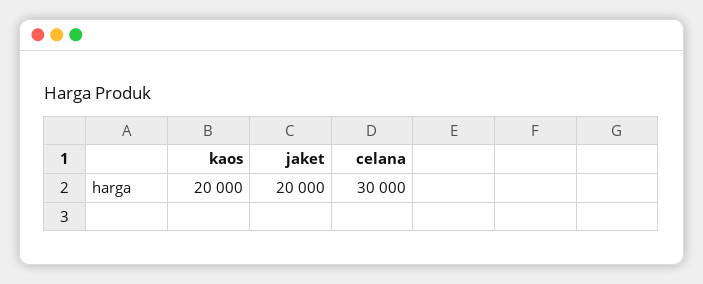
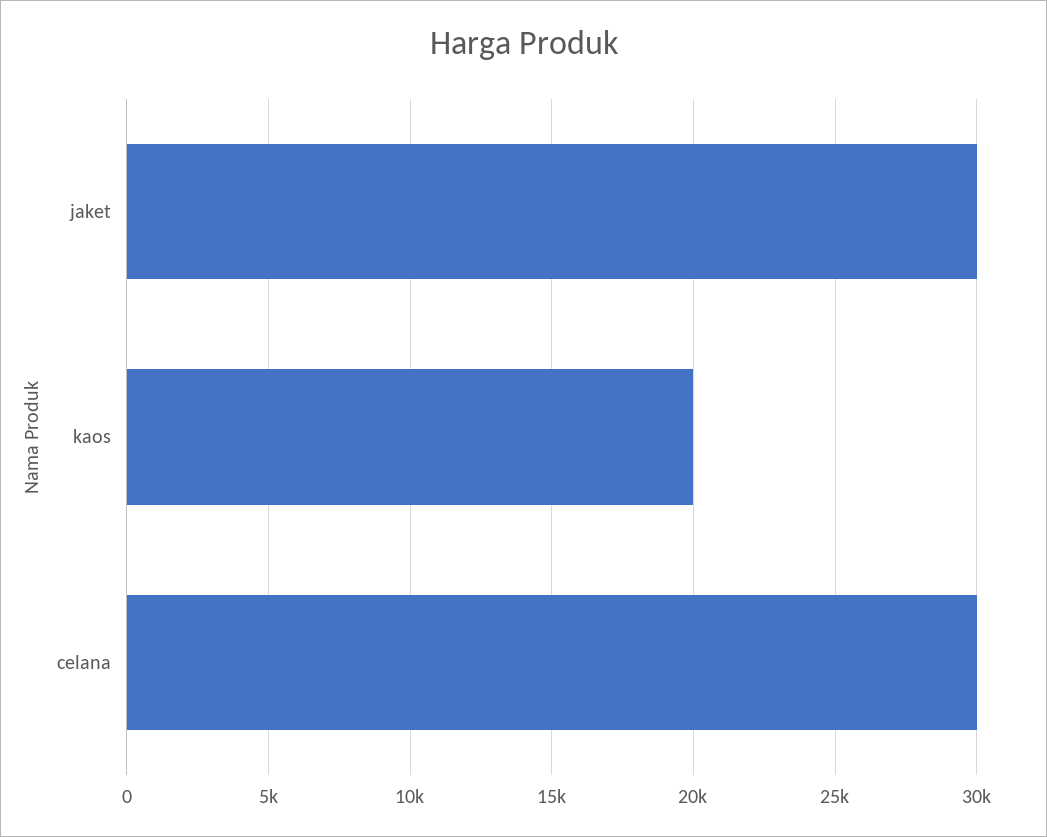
  {
    "kaos": 20000,
-   "jaket": 20000,
+   "jaket": 30000,
    "celana": 30000
  }

